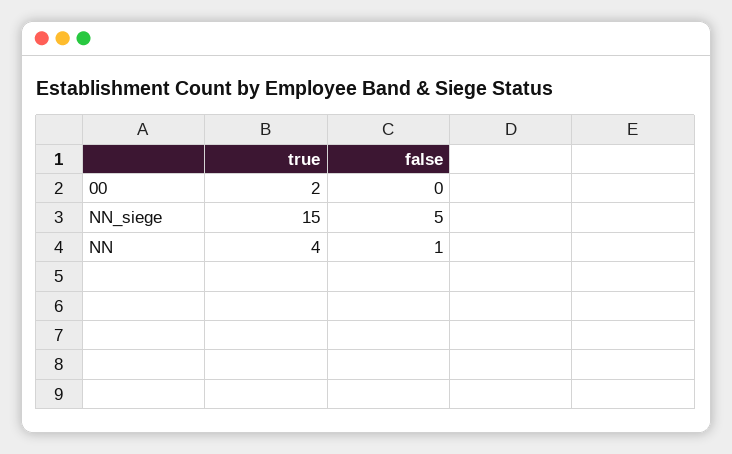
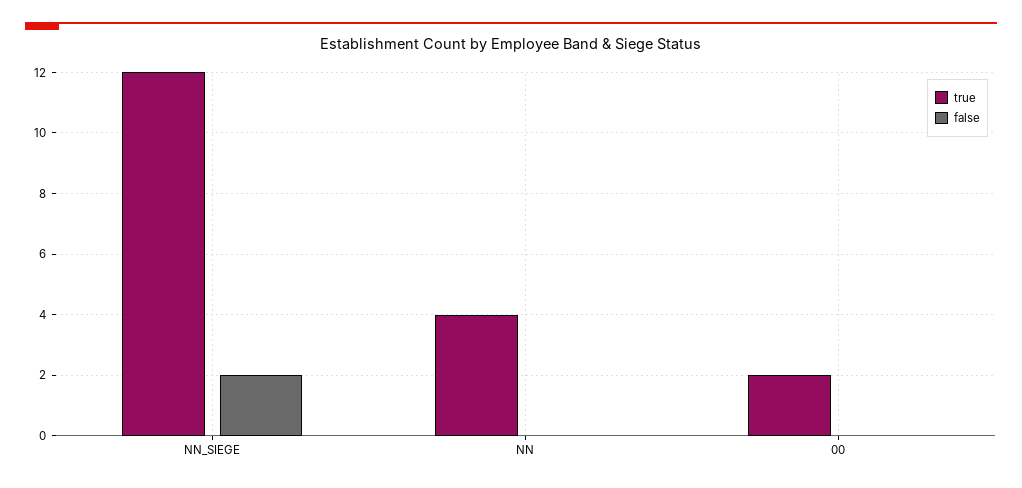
  {
    "true": {
      "00": 2,
-     "NN_siege": 15,
+     "NN_siege": 12,
      "NN": 4
    },
    "false": {
      "00": 0,
-     "NN_siege": 5,
+     "NN_siege": 2,
-     "NN": 1
+     "NN": 0
    }
  }

